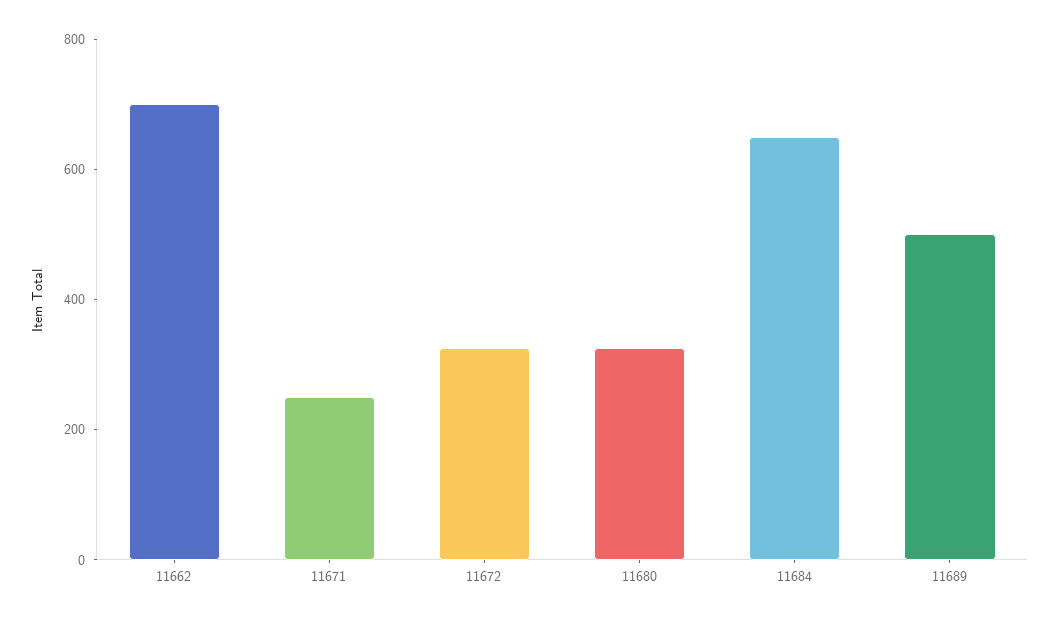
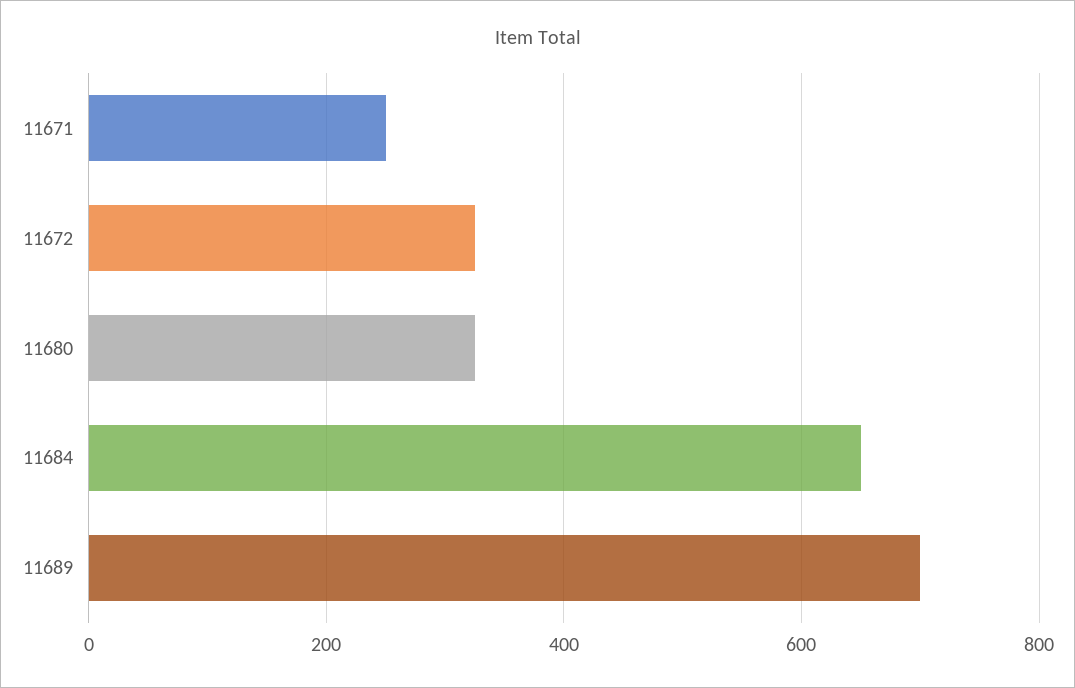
  {
-   "11662": 700,
    "11671": 260,
    "11672": 320,
    "11680": 320,
    "11684": 660,
-   "11689": 500
+   "11689": 700
  }

